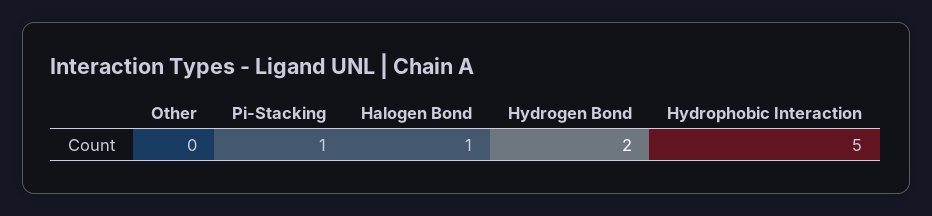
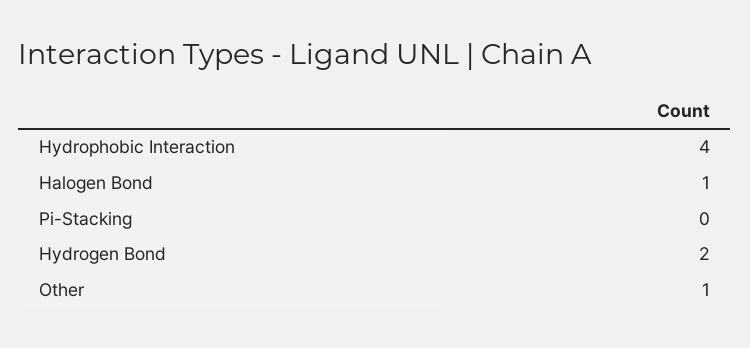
  {
-   "Other": 0,
+   "Other": 1,
-   "Pi-Stacking": 1,
+   "Pi-Stacking": 0,
    "Halogen Bond": 1,
    "Hydrogen Bond": 2,
-   "Hydrophobic Interaction": 5
+   "Hydrophobic Interaction": 4
  }

